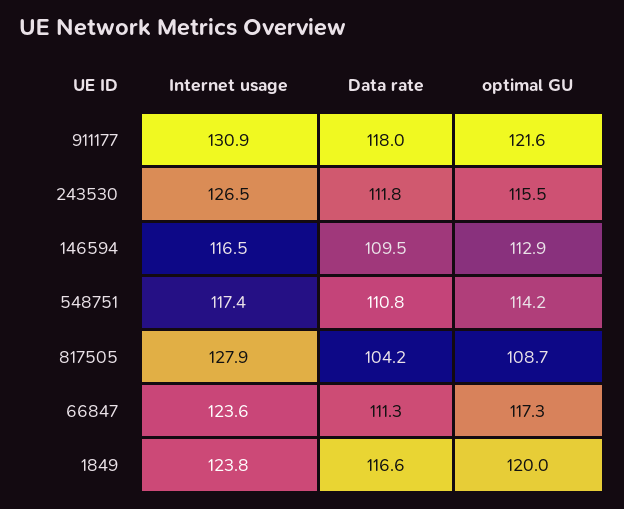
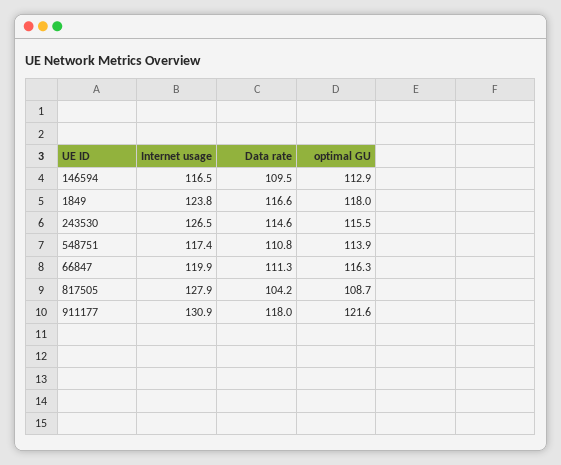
  {
    "Internet usage": {
      "911177": 130.9,
      "243530": 126.5,
      "146594": 116.5,
      "548751": 117.4,
      "817505": 127.9,
-     "66847": 123.6,
+     "66847": 119.9,
      "1849": 123.8
    },
    "Data rate": {
      "911177": 118,
-     "243530": 111.8,
+     "243530": 114.6,
      "146594": 109.5,
      "548751": 110.8,
      "817505": 104.2,
      "66847": 111.3,
      "1849": 116.6
    },
    "optimal GU": {
      "911177": 121.6,
      "243530": 115.5,
      "146594": 112.9,
-     "548751": 114.2,
+     "548751": 113.9,
      "817505": 108.7,
-     "66847": 117.3,
+     "66847": 116.3,
-     "1849": 120
+     "1849": 118
    }
  }

